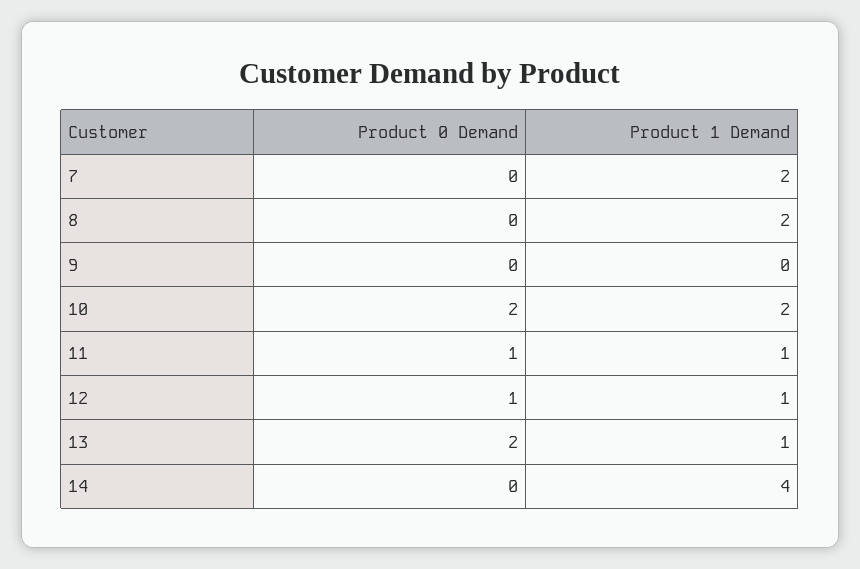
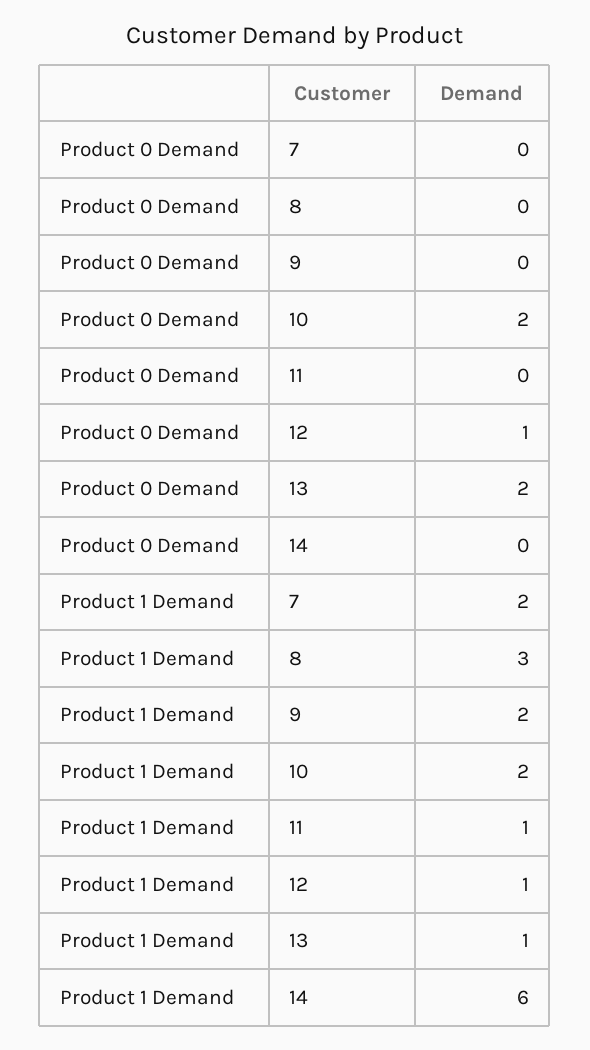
  {
    "Product 0 Demand": {
      "7": 0,
      "8": 0,
      "9": 0,
      "10": 2,
-     "11": 1,
+     "11": 0,
      "12": 1,
      "13": 2,
      "14": 0
    },
    "Product 1 Demand": {
      "7": 2,
-     "8": 2,
+     "8": 3,
-     "9": 0,
+     "9": 2,
      "10": 2,
      "11": 1,
      "12": 1,
      "13": 1,
-     "14": 4
+     "14": 6
    }
  }

